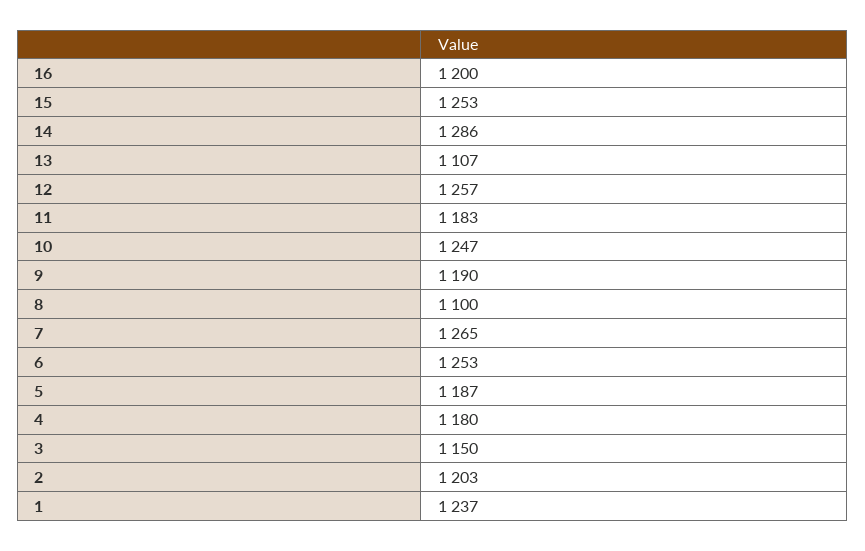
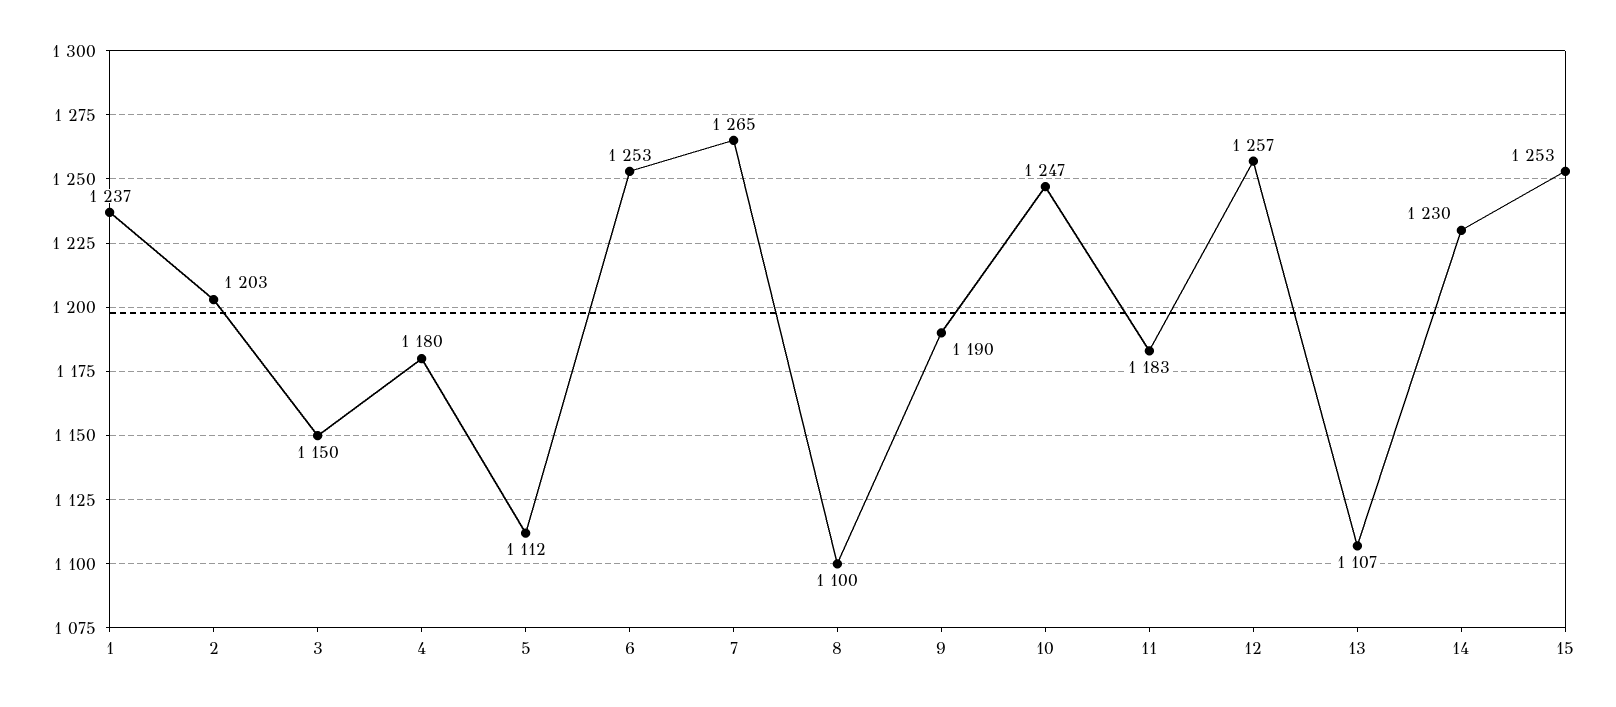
  {
-   "16": 1200,
    "15": 1253,
-   "14": 1286,
+   "14": 1230,
    "13": 1107,
    "12": 1257,
    "11": 1183,
    "10": 1247,
    "9": 1190,
    "8": 1100,
    "7": 1265,
    "6": 1253,
-   "5": 1187,
+   "5": 1112,
    "4": 1180,
    "3": 1150,
    "2": 1203,
    "1": 1237
  }

